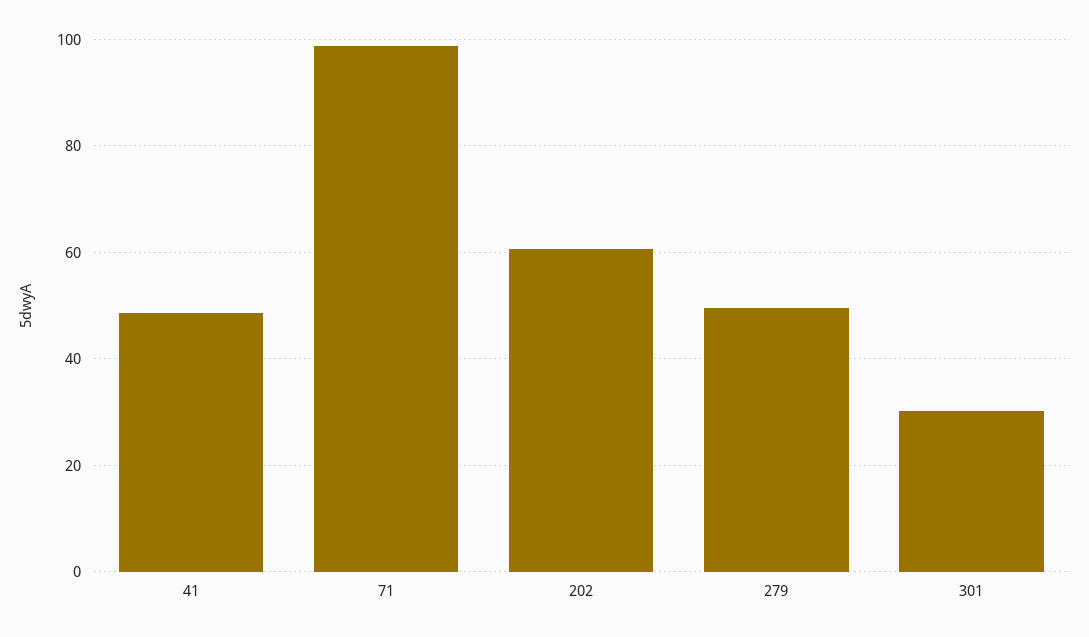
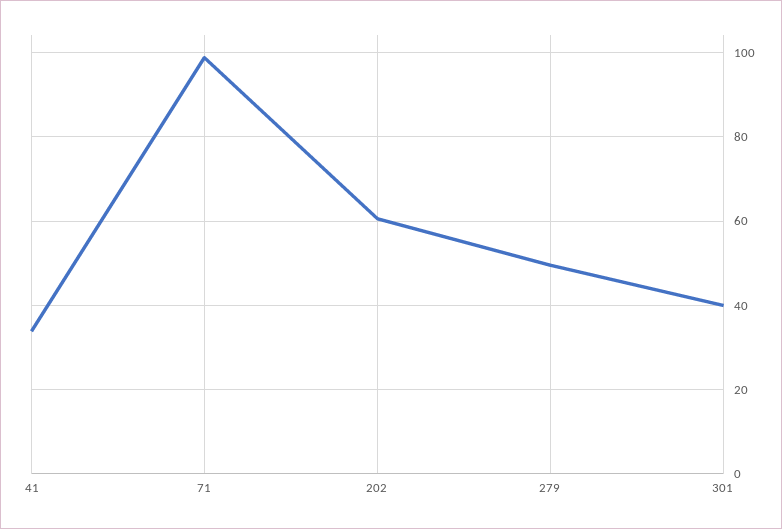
  {
-   "41": 48,
+   "41": 34,
    "71": 98,
    "202": 60,
    "279": 50,
-   "301": 30
+   "301": 40
  }

